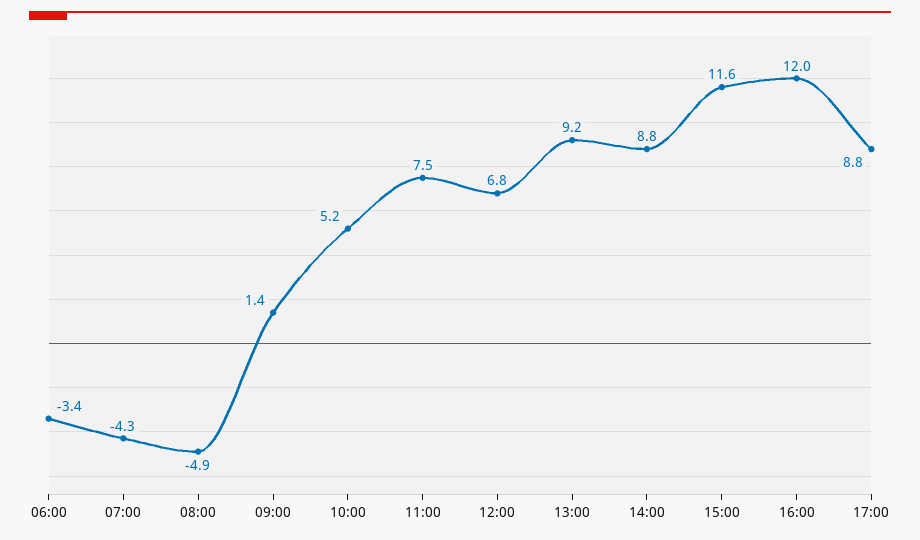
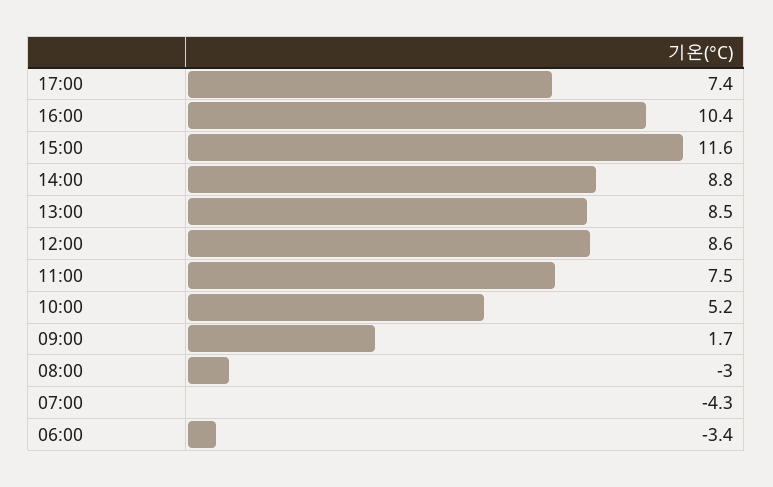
  {
    "06:00": -3.4,
    "07:00": -4.3,
-   "08:00": -4.9,
+   "08:00": -3,
-   "09:00": 1.4,
+   "09:00": 1.7,
    "10:00": 5.2,
    "11:00": 7.5,
-   "12:00": 6.8,
+   "12:00": 8.6,
-   "13:00": 9.2,
+   "13:00": 8.5,
    "14:00": 8.8,
    "15:00": 11.6,
-   "16:00": 12,
+   "16:00": 10.4,
-   "17:00": 8.8
+   "17:00": 7.4
  }

